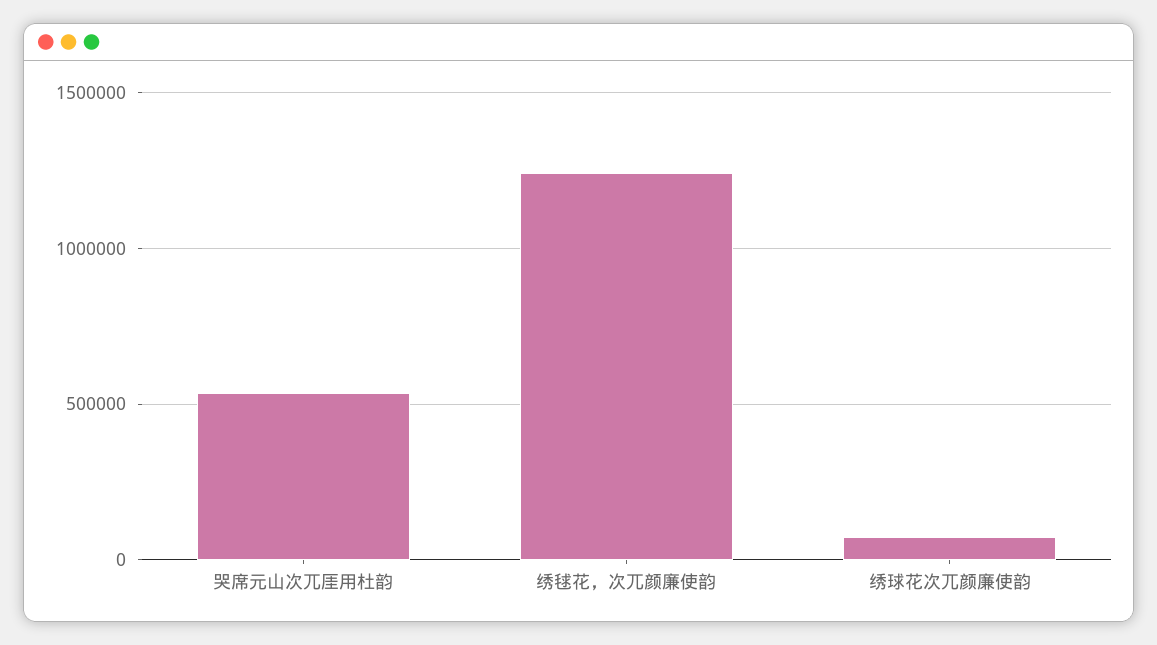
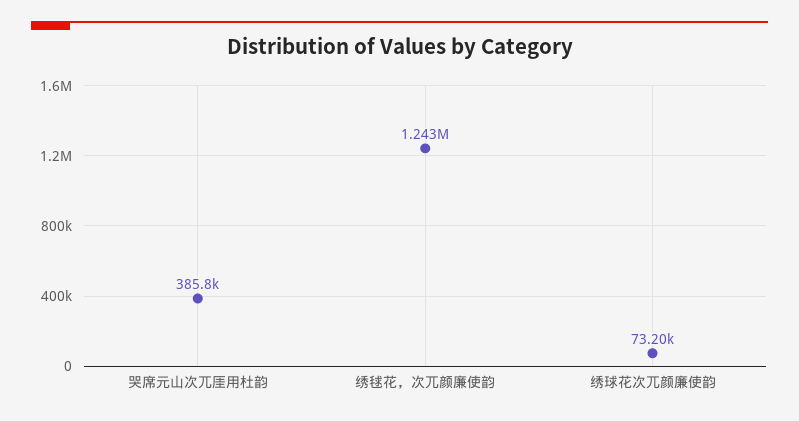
  {
-   "哭席元山次兀厓用杜韵": 550000,
+   "哭席元山次兀厓用杜韵": 385800,
    "绣毬花，次兀颜廉使韵": 1243000,
    "绣球花次兀颜廉使韵": 73200
  }

